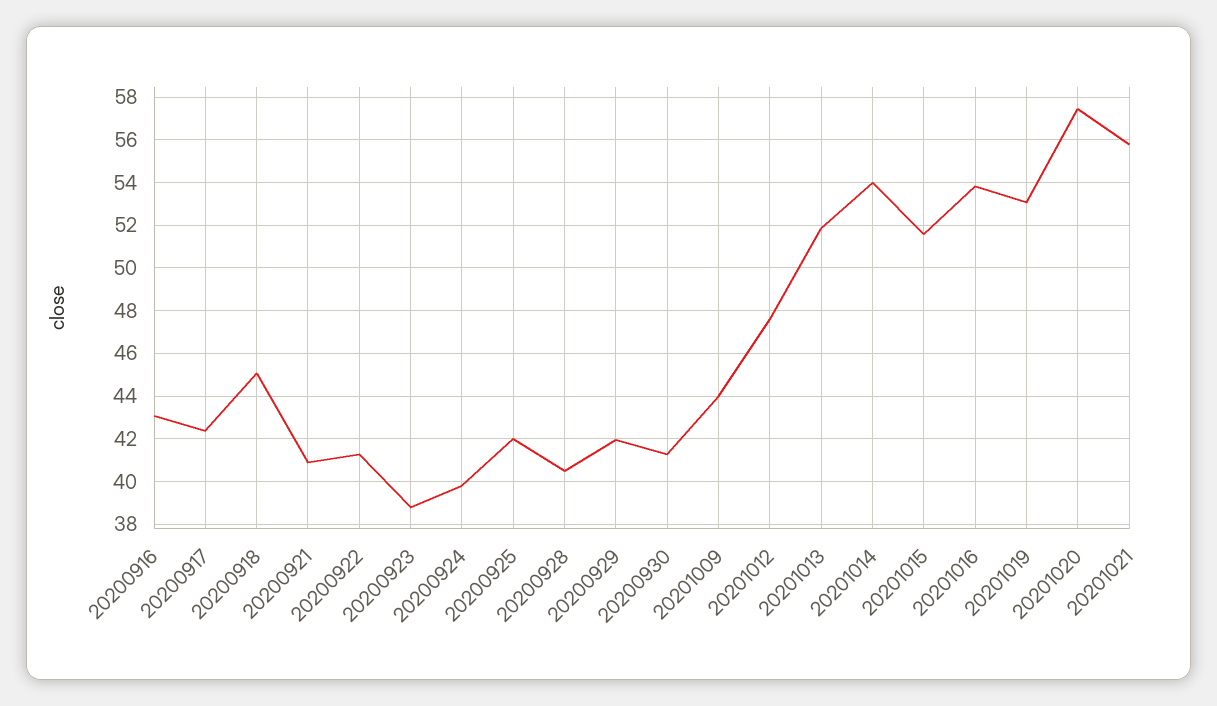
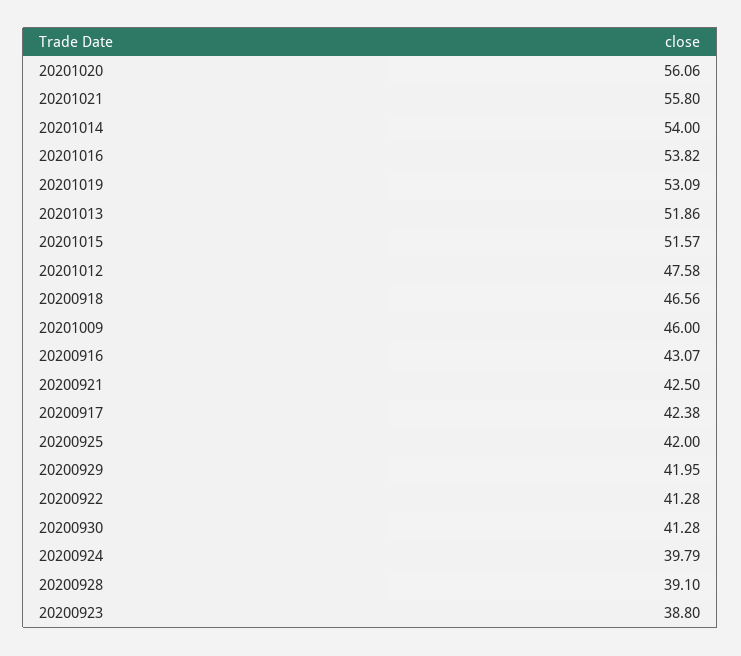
  {
    "20200916": 43.07,
    "20200917": 42.38,
-   "20200918": 45,
+   "20200918": 46.56,
-   "20200921": 41,
+   "20200921": 42.5,
    "20200922": 41.28,
    "20200923": 38.8,
    "20200924": 39.79,
    "20200925": 42,
-   "20200928": 40.5,
+   "20200928": 39.1,
    "20200929": 41.95,
    "20200930": 41.28,
-   "20201009": 44,
+   "20201009": 46,
    "20201012": 47.58,
    "20201013": 51.86,
    "20201014": 54,
    "20201015": 51.57,
    "20201016": 53.82,
    "20201019": 53.09,
-   "20201020": 57.5,
+   "20201020": 56.06,
    "20201021": 55.8
  }

